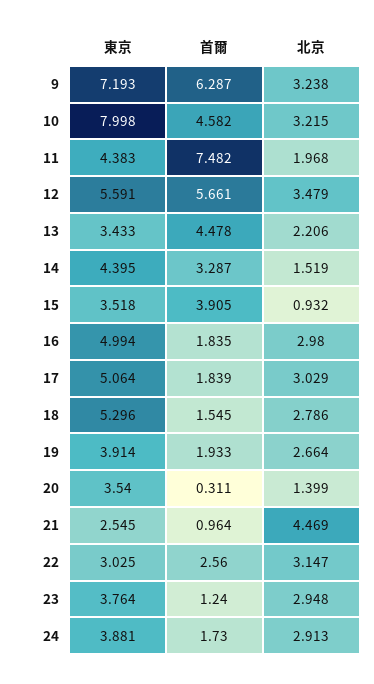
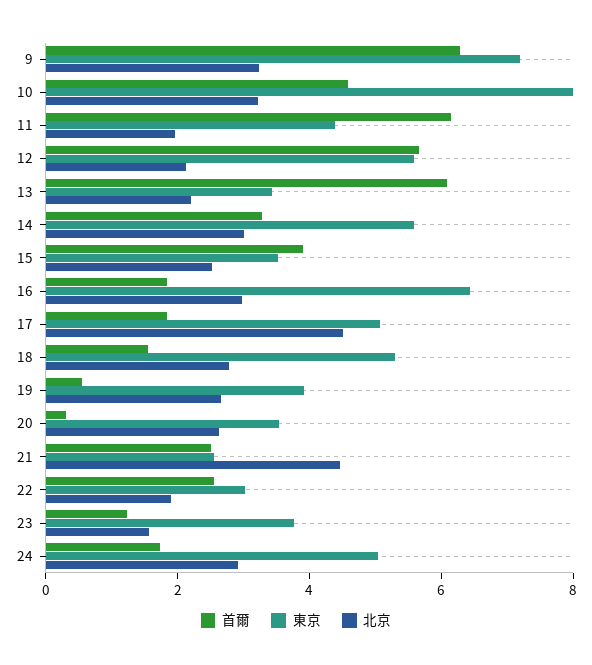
  {
    "東京": {
      "9": 7.193,
      "10": 7.998,
      "11": 4.383,
      "12": 5.591,
      "13": 3.433,
-     "14": 4.395,
+     "14": 5.5,
      "15": 3.518,
-     "16": 4.994,
+     "16": 6.5,
      "17": 5.064,
      "18": 5.296,
      "19": 3.914,
      "20": 3.54,
      "21": 2.545,
      "22": 3.025,
      "23": 3.764,
-     "24": 3.881
+     "24": 5
    },
    "首爾": {
      "9": 6.287,
      "10": 4.582,
-     "11": 7.482,
+     "11": 6,
      "12": 5.661,
-     "13": 4.478,
+     "13": 6,
      "14": 3.287,
      "15": 3.905,
      "16": 1.835,
      "17": 1.839,
      "18": 1.545,
-     "19": 1.933,
+     "19": 0.5,
      "20": 0.311,
-     "21": 0.964,
+     "21": 2.5,
      "22": 2.56,
      "23": 1.24,
      "24": 1.73
    },
    "北京": {
      "9": 3.238,
      "10": 3.215,
      "11": 1.968,
-     "12": 3.479,
+     "12": 2,
      "13": 2.206,
-     "14": 1.519,
+     "14": 3,
-     "15": 0.932,
+     "15": 2.5,
      "16": 2.98,
-     "17": 3.029,
+     "17": 4.5,
      "18": 2.786,
      "19": 2.664,
-     "20": 1.399,
+     "20": 2.5,
      "21": 4.469,
-     "22": 3.147,
+     "22": 2,
-     "23": 2.948,
+     "23": 1.5,
      "24": 2.913
    }
  }

